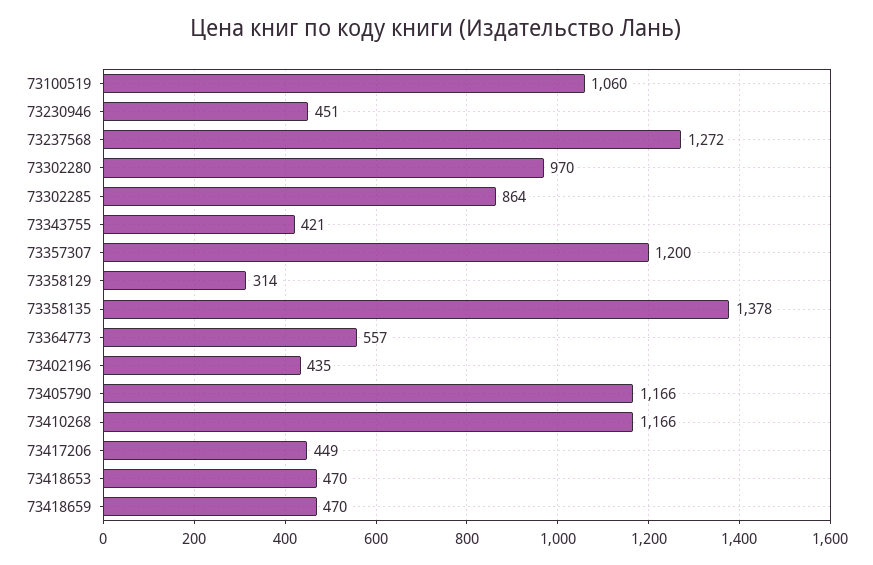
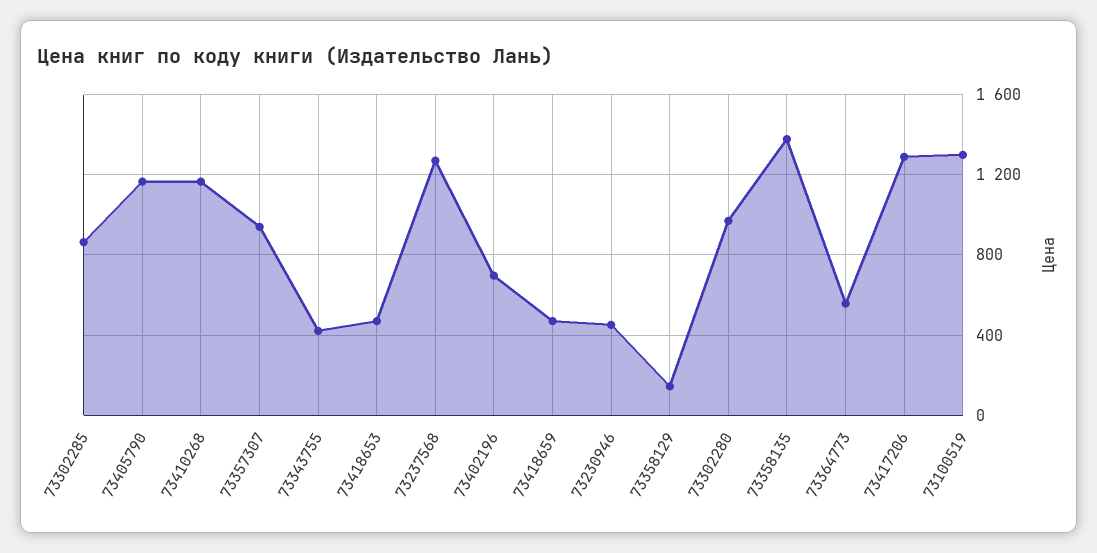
  {
-   "73100519": 1060,
+   "73100519": 1300,
    "73230946": 451,
    "73237568": 1272,
    "73302280": 970,
    "73302285": 864,
    "73343755": 421,
-   "73357307": 1200,
+   "73357307": 950,
-   "73358129": 314,
+   "73358129": 150,
    "73358135": 1378,
    "73364773": 557,
-   "73402196": 435,
+   "73402196": 700,
    "73405790": 1166,
    "73410268": 1166,
-   "73417206": 449,
+   "73417206": 1300,
    "73418653": 470,
    "73418659": 470
  }

